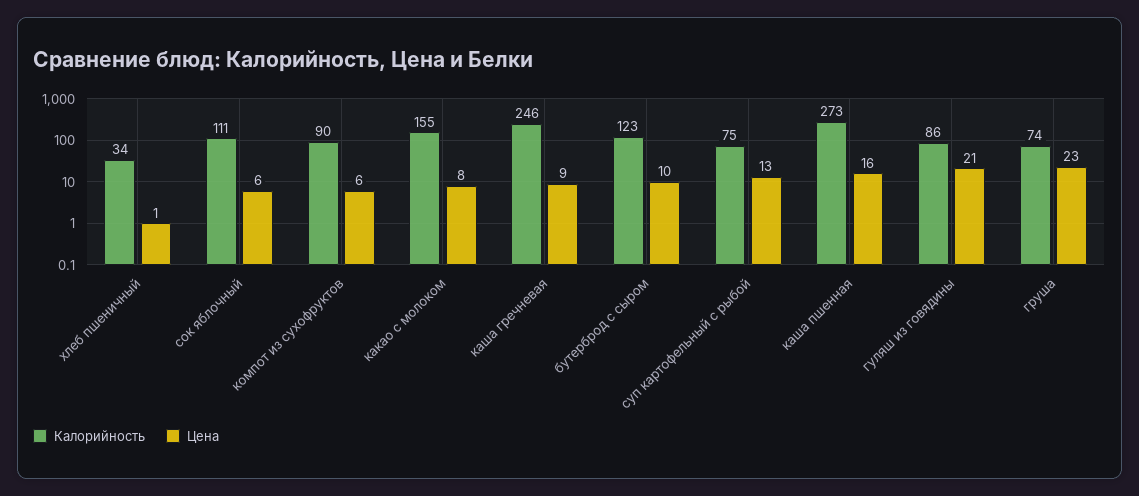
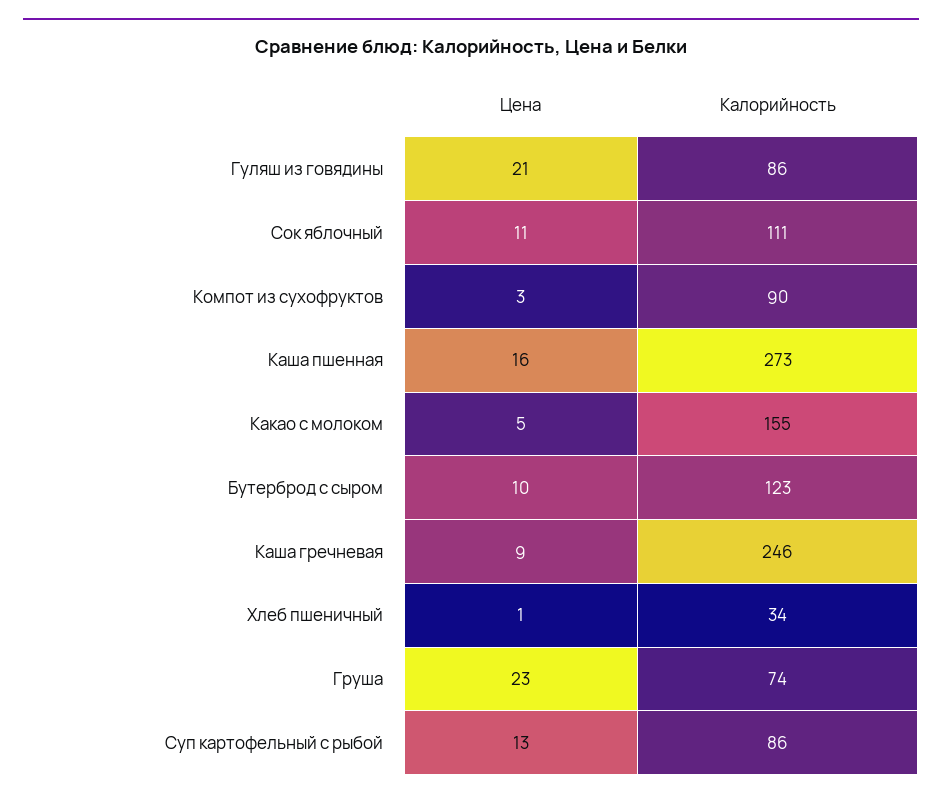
  {
    "Калорийность": {
      "хлеб пшеничный": 34,
      "сок яблочный": 111,
      "компот из сухофруктов": 90,
      "какао с молоком": 155,
      "каша гречневая": 246,
      "бутерброд с сыром": 123,
-     "суп картофельный с рыбой": 75,
+     "суп картофельный с рыбой": 86,
      "каша пшенная": 273,
      "гуляш из говядины": 86,
      "груша": 74
    },
    "Цена": {
      "хлеб пшеничный": 1,
-     "сок яблочный": 6,
+     "сок яблочный": 11,
-     "компот из сухофруктов": 6,
+     "компот из сухофруктов": 3,
-     "какао с молоком": 8,
+     "какао с молоком": 5,
      "каша гречневая": 9,
      "бутерброд с сыром": 10,
      "суп картофельный с рыбой": 13,
      "каша пшенная": 16,
      "гуляш из говядины": 21,
      "груша": 23
    }
  }

